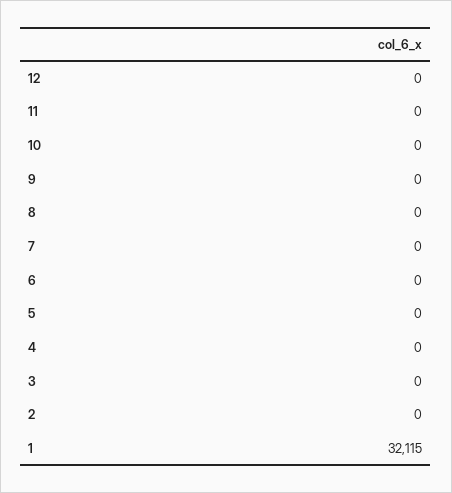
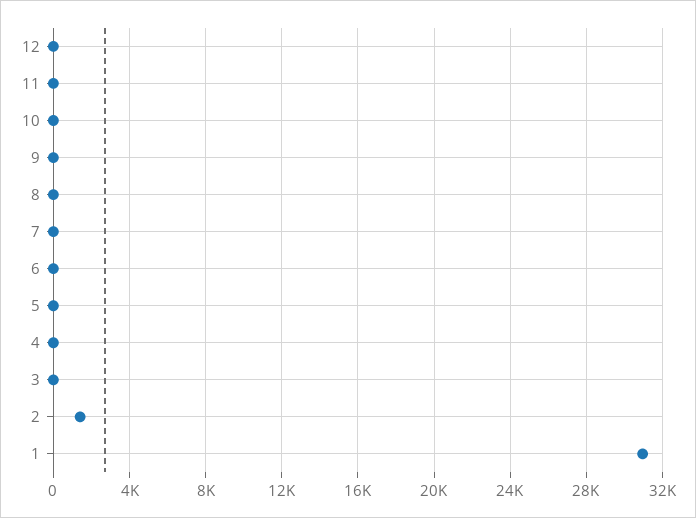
  {
    "12": 0,
    "11": 0,
    "10": 0,
    "9": 0,
    "8": 0,
    "7": 0,
    "6": 0,
    "5": 0,
    "4": 0,
    "3": 0,
-   "2": 0,
+   "2": 1500,
-   "1": 32115
+   "1": 31000
  }

